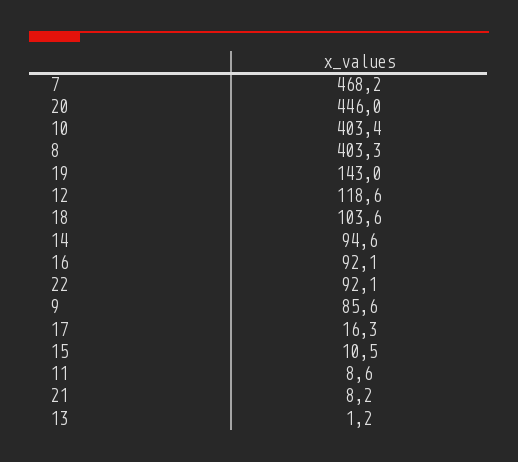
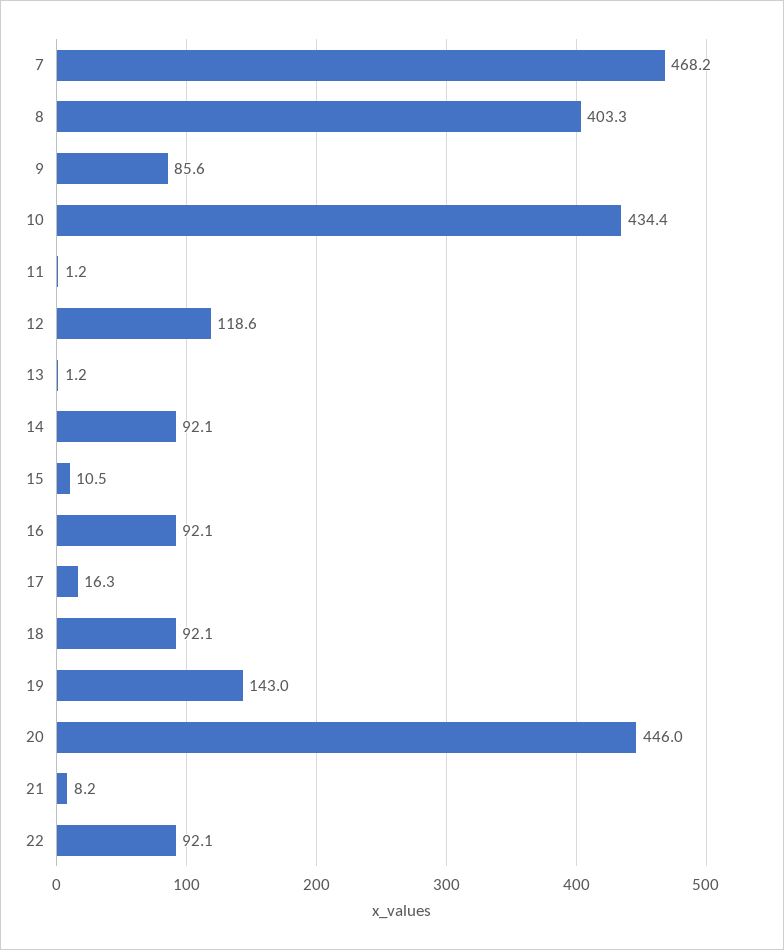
  {
    "7": 468.2,
    "20": 446,
-   "10": 403.4,
+   "10": 434.4,
    "8": 403.3,
    "19": 143,
    "12": 118.6,
-   "18": 103.6,
+   "18": 92.1,
-   "14": 94.6,
+   "14": 92.1,
    "16": 92.1,
    "22": 92.1,
    "9": 85.6,
    "17": 16.3,
    "15": 10.5,
-   "11": 8.6,
+   "11": 1.2,
    "21": 8.2,
    "13": 1.2
  }

